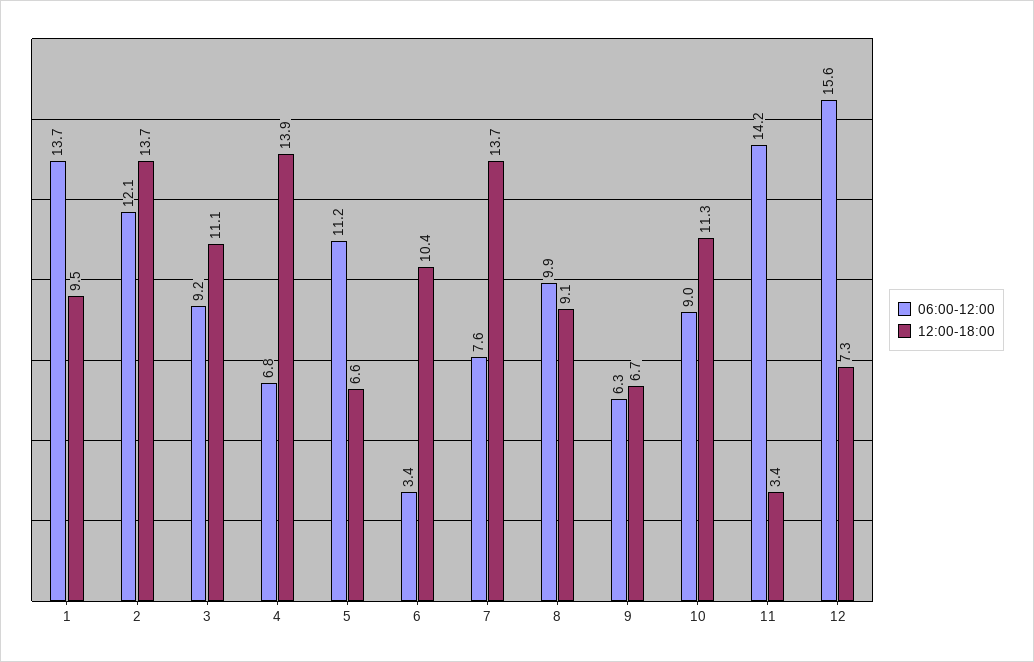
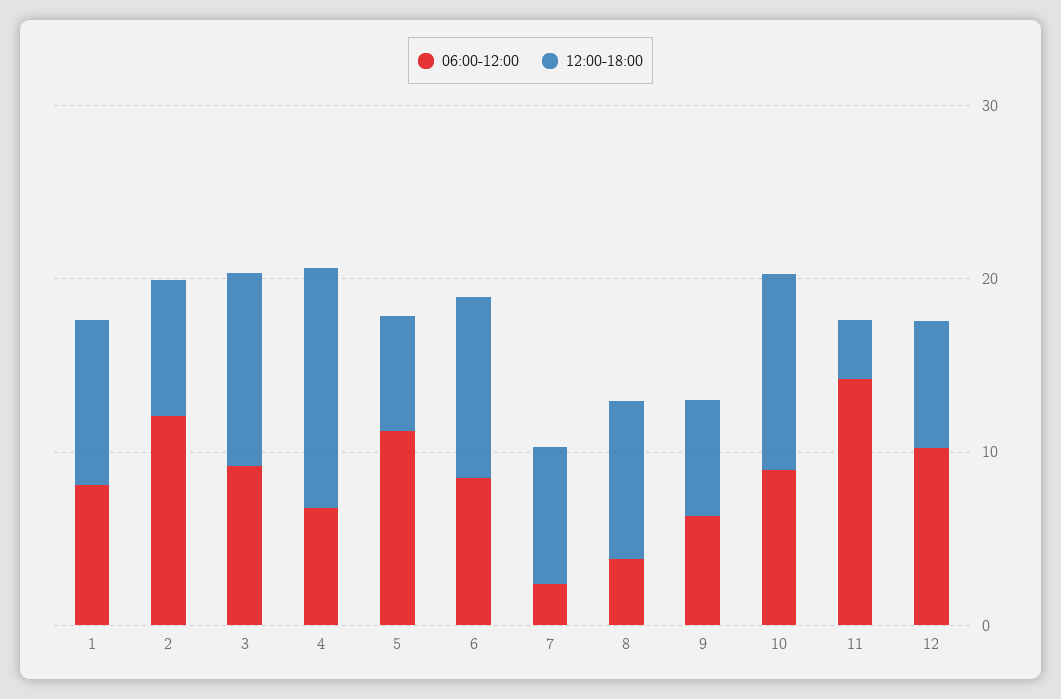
  {
    "06:00-12:00": {
-     "1": 13.7,
+     "1": 8,
      "2": 12.1,
      "3": 9.2,
      "4": 6.8,
      "5": 11.2,
-     "6": 3.4,
+     "6": 8,
-     "7": 7.6,
+     "7": 2,
-     "8": 9.9,
+     "8": 4,
      "9": 6.3,
      "10": 9,
      "11": 14.2,
-     "12": 15.6
+     "12": 10
    },
    "12:00-18:00": {
      "1": 9.5,
-     "2": 13.7,
+     "2": 8,
      "3": 11.1,
      "4": 13.9,
      "5": 6.6,
      "6": 10.4,
-     "7": 13.7,
+     "7": 8,
      "8": 9.1,
      "9": 6.7,
      "10": 11.3,
      "11": 3.4,
      "12": 7.3
    }
  }

